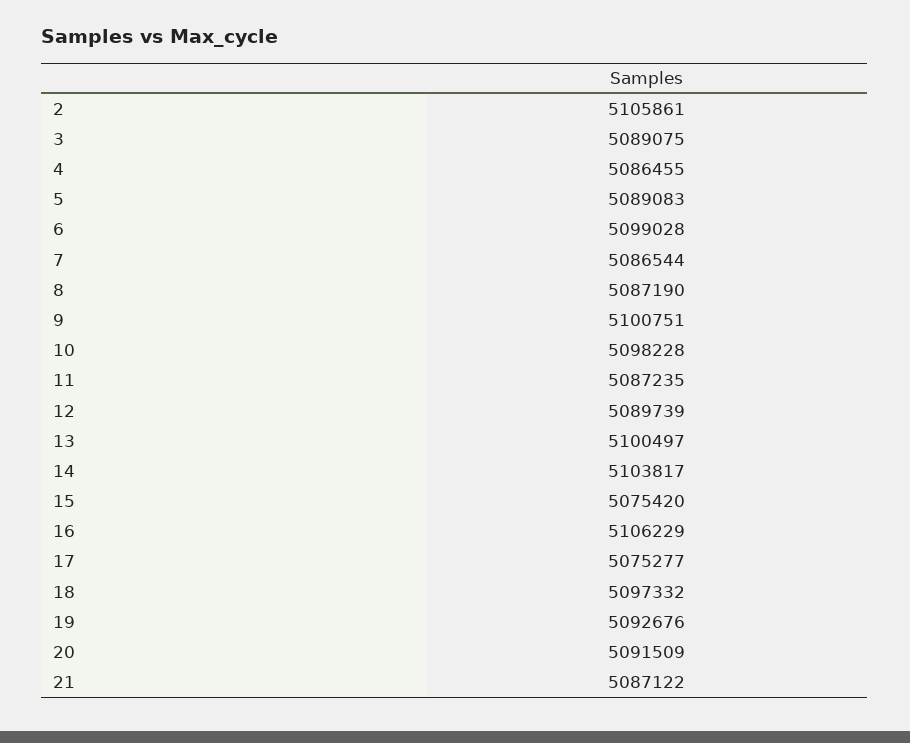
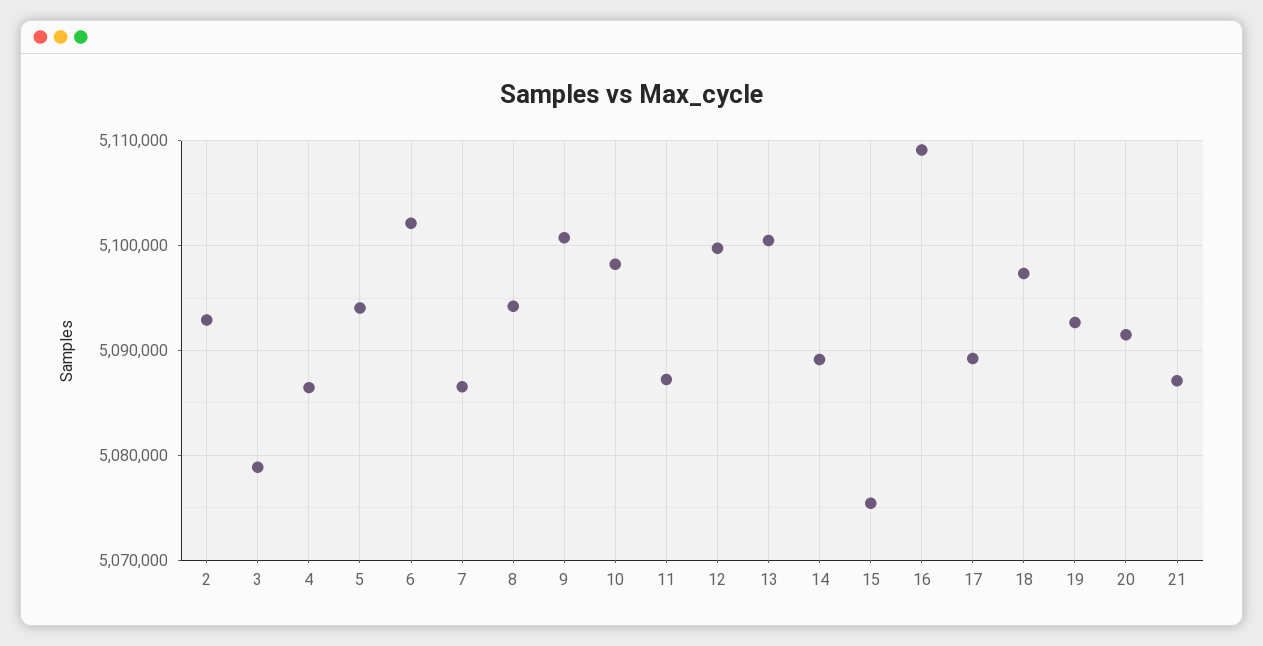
  {
-   "2": 5105861,
+   "2": 5093000,
-   "3": 5089075,
+   "3": 5079000,
    "4": 5086455,
-   "5": 5089083,
+   "5": 5094000,
-   "6": 5099028,
+   "6": 5102000,
    "7": 5086544,
-   "8": 5087190,
+   "8": 5094000,
    "9": 5100751,
    "10": 5098228,
    "11": 5087235,
-   "12": 5089739,
+   "12": 5100000,
    "13": 5100497,
-   "14": 5103817,
+   "14": 5089000,
    "15": 5075420,
-   "16": 5106229,
+   "16": 5109000,
-   "17": 5075277,
+   "17": 5089000,
    "18": 5097332,
    "19": 5092676,
    "20": 5091509,
    "21": 5087122
  }

